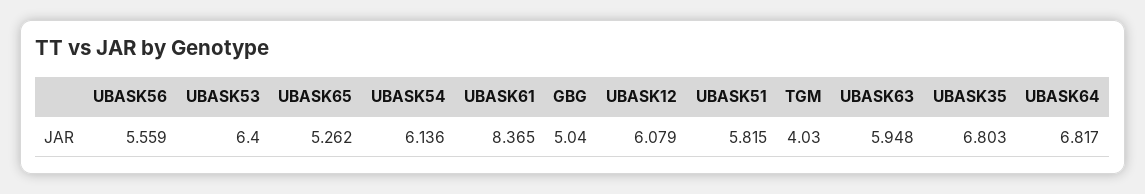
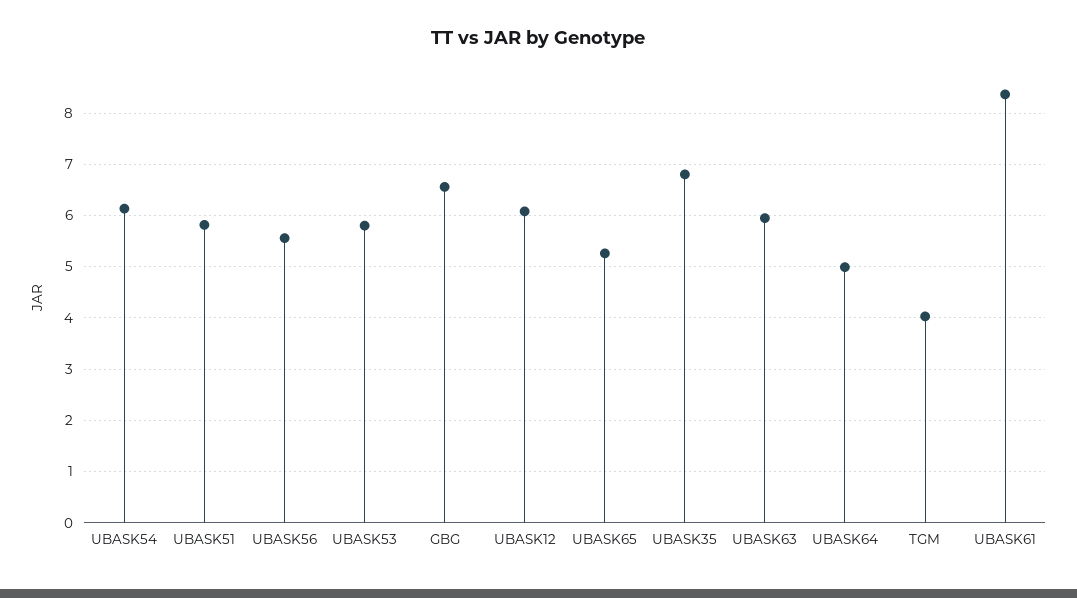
  {
    "UBASK56": 5.559,
-   "UBASK53": 6.4,
+   "UBASK53": 5.8,
    "UBASK65": 5.262,
    "UBASK54": 6.136,
    "UBASK61": 8.365,
-   "GBG": 5.04,
+   "GBG": 6.6,
    "UBASK12": 6.079,
    "UBASK51": 5.815,
    "TGM": 4.03,
    "UBASK63": 5.948,
    "UBASK35": 6.803,
-   "UBASK64": 6.817
+   "UBASK64": 5
  }

